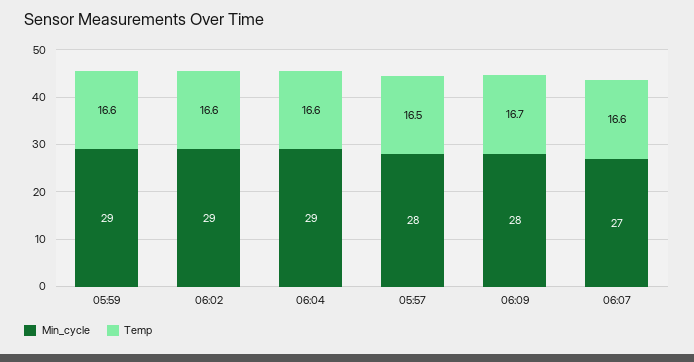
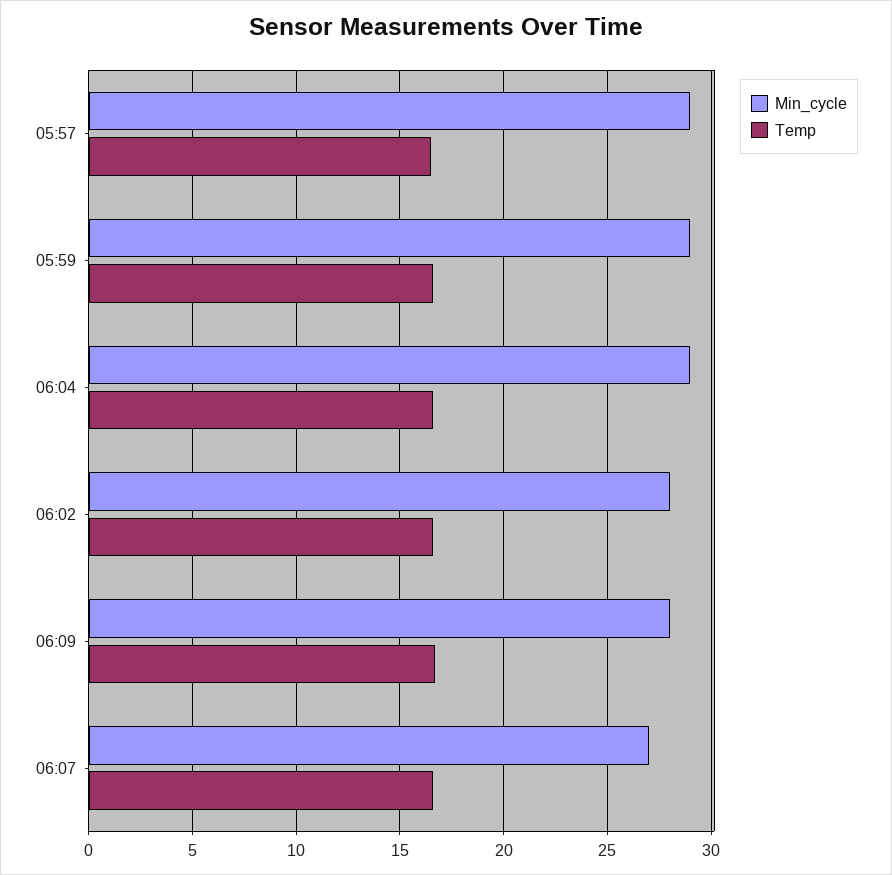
  {
    "Min_cycle": {
      "05:59": 29,
-     "06:02": 29,
+     "06:02": 28,
      "06:04": 29,
-     "05:57": 28,
+     "05:57": 29,
      "06:09": 28,
      "06:07": 27
    },
    "Temp": {
      "05:59": 16.6,
      "06:02": 16.6,
      "06:04": 16.6,
      "05:57": 16.5,
      "06:09": 16.7,
      "06:07": 16.6
    }
  }

